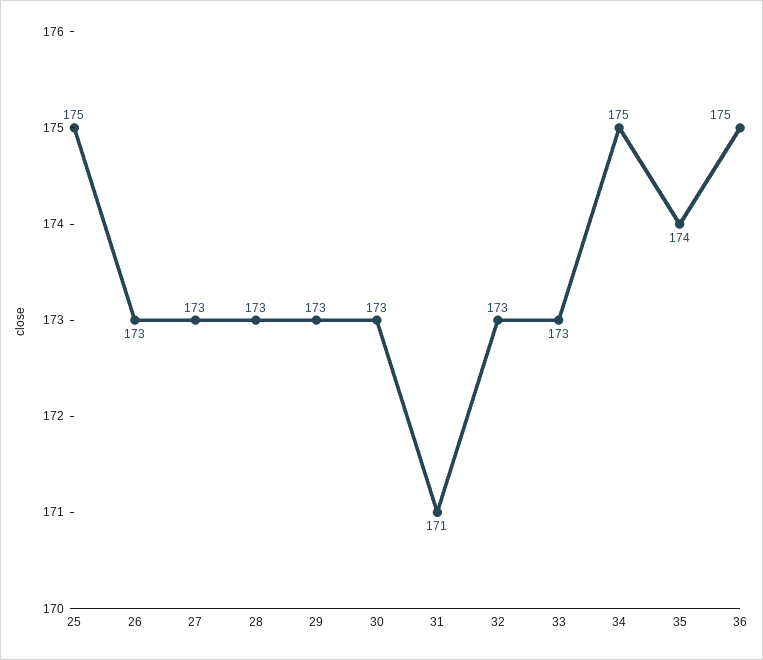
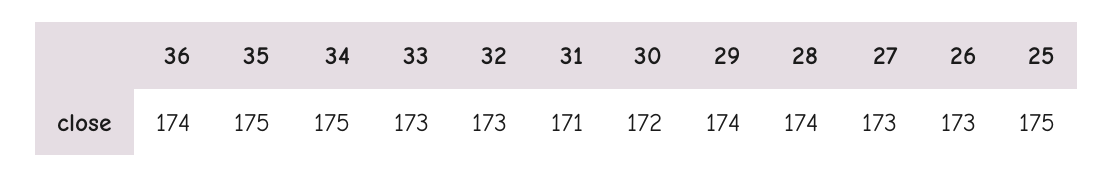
  {
    "25": 175,
    "26": 173,
    "27": 173,
-   "28": 173,
+   "28": 174,
-   "29": 173,
+   "29": 174,
-   "30": 173,
+   "30": 172,
    "31": 171,
    "32": 173,
    "33": 173,
    "34": 175,
-   "35": 174,
+   "35": 175,
-   "36": 175
+   "36": 174
  }

